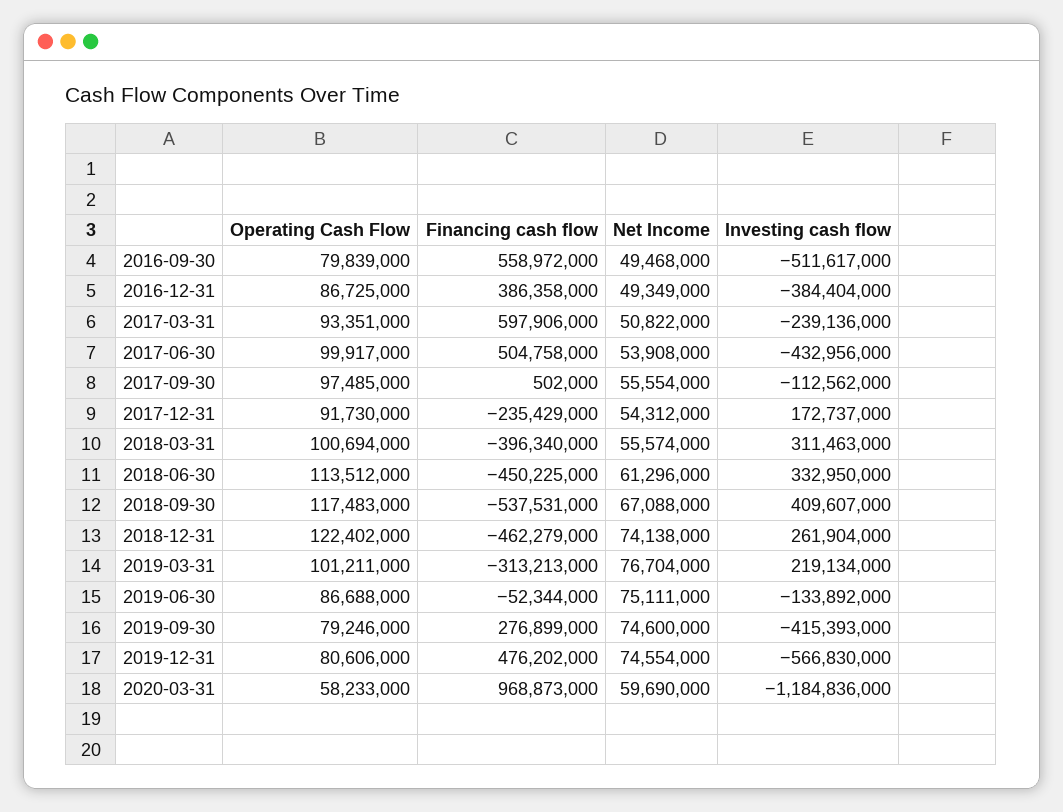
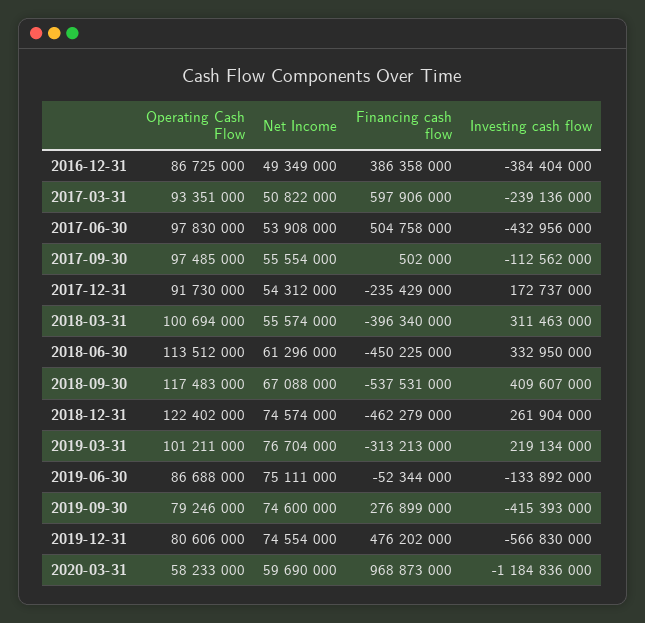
  {
    "Operating Cash Flow": {
-     "2016-09-30": 79839000,
      "2016-12-31": 86725000,
      "2017-03-31": 93351000,
-     "2017-06-30": 99917000,
+     "2017-06-30": 97830000,
      "2017-09-30": 97485000,
      "2017-12-31": 91730000,
      "2018-03-31": 100694000,
      "2018-06-30": 113512000,
      "2018-09-30": 117483000,
      "2018-12-31": 122402000,
      "2019-03-31": 101211000,
      "2019-06-30": 86688000,
      "2019-09-30": 79246000,
      "2019-12-31": 80606000,
      "2020-03-31": 58233000
    },
    "Financing cash flow": {
-     "2016-09-30": 558972000,
      "2016-12-31": 386358000,
      "2017-03-31": 597906000,
      "2017-06-30": 504758000,
      "2017-09-30": 502000,
      "2017-12-31": -235429000,
      "2018-03-31": -396340000,
      "2018-06-30": -450225000,
      "2018-09-30": -537531000,
      "2018-12-31": -462279000,
      "2019-03-31": -313213000,
      "2019-06-30": -52344000,
      "2019-09-30": 276899000,
      "2019-12-31": 476202000,
      "2020-03-31": 968873000
    },
    "Net Income": {
-     "2016-09-30": 49468000,
      "2016-12-31": 49349000,
      "2017-03-31": 50822000,
      "2017-06-30": 53908000,
      "2017-09-30": 55554000,
      "2017-12-31": 54312000,
      "2018-03-31": 55574000,
      "2018-06-30": 61296000,
      "2018-09-30": 67088000,
-     "2018-12-31": 74138000,
+     "2018-12-31": 74574000,
      "2019-03-31": 76704000,
      "2019-06-30": 75111000,
      "2019-09-30": 74600000,
      "2019-12-31": 74554000,
      "2020-03-31": 59690000
    },
    "Investing cash flow": {
-     "2016-09-30": -511617000,
      "2016-12-31": -384404000,
      "2017-03-31": -239136000,
      "2017-06-30": -432956000,
      "2017-09-30": -112562000,
      "2017-12-31": 172737000,
      "2018-03-31": 311463000,
      "2018-06-30": 332950000,
      "2018-09-30": 409607000,
      "2018-12-31": 261904000,
      "2019-03-31": 219134000,
      "2019-06-30": -133892000,
      "2019-09-30": -415393000,
      "2019-12-31": -566830000,
      "2020-03-31": -1184836000
    }
  }

